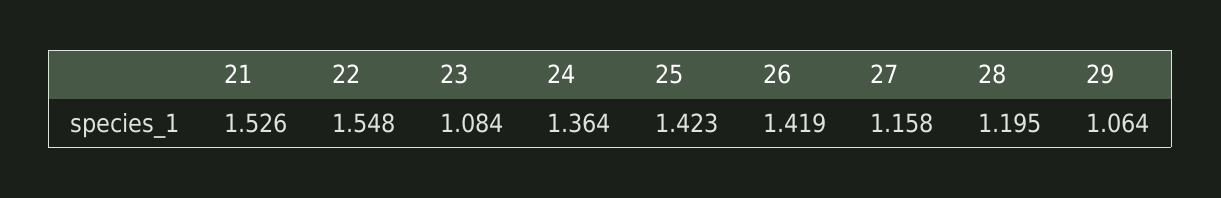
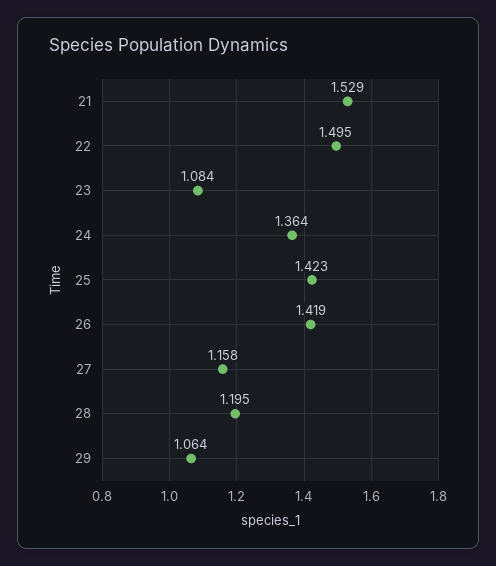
  {
-   "21": 1.526,
+   "21": 1.529,
-   "22": 1.548,
+   "22": 1.495,
    "23": 1.084,
    "24": 1.364,
    "25": 1.423,
    "26": 1.419,
    "27": 1.158,
    "28": 1.195,
    "29": 1.064
  }

